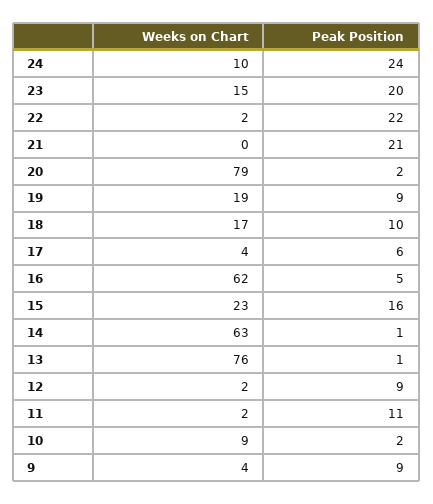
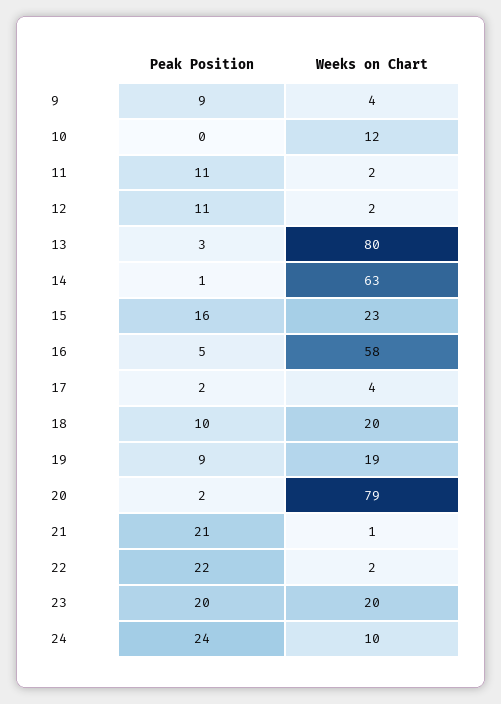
  {
    "Weeks on Chart": {
      "24": 10,
-     "23": 15,
+     "23": 20,
      "22": 2,
-     "21": 0,
+     "21": 1,
      "20": 79,
      "19": 19,
-     "18": 17,
+     "18": 20,
      "17": 4,
-     "16": 62,
+     "16": 58,
      "15": 23,
      "14": 63,
-     "13": 76,
+     "13": 80,
      "12": 2,
      "11": 2,
-     "10": 9,
+     "10": 12,
      "9": 4
    },
    "Peak Position": {
      "24": 24,
      "23": 20,
      "22": 22,
      "21": 21,
      "20": 2,
      "19": 9,
      "18": 10,
-     "17": 6,
+     "17": 2,
      "16": 5,
      "15": 16,
      "14": 1,
-     "13": 1,
+     "13": 3,
-     "12": 9,
+     "12": 11,
      "11": 11,
-     "10": 2,
+     "10": 0,
      "9": 9
    }
  }

